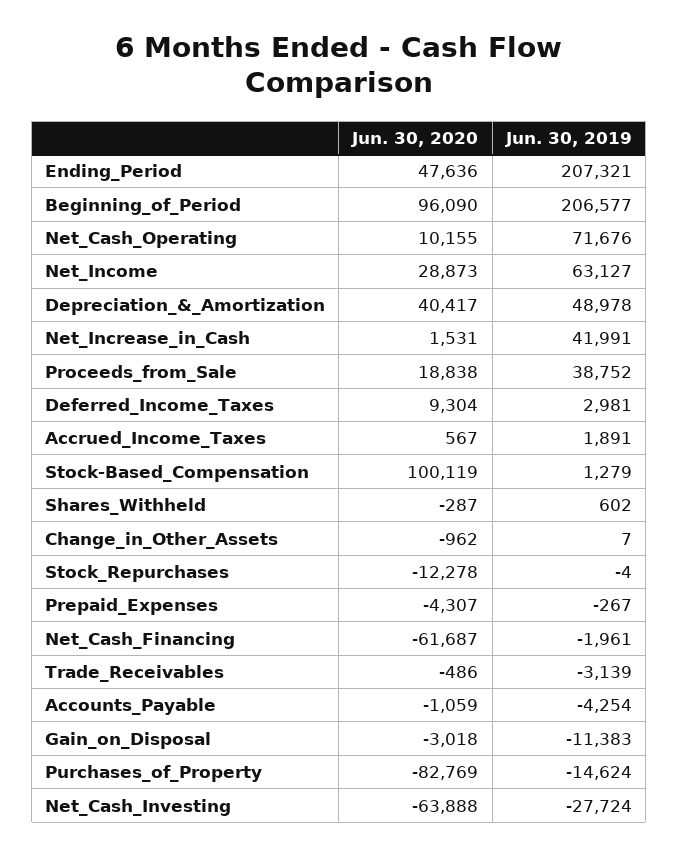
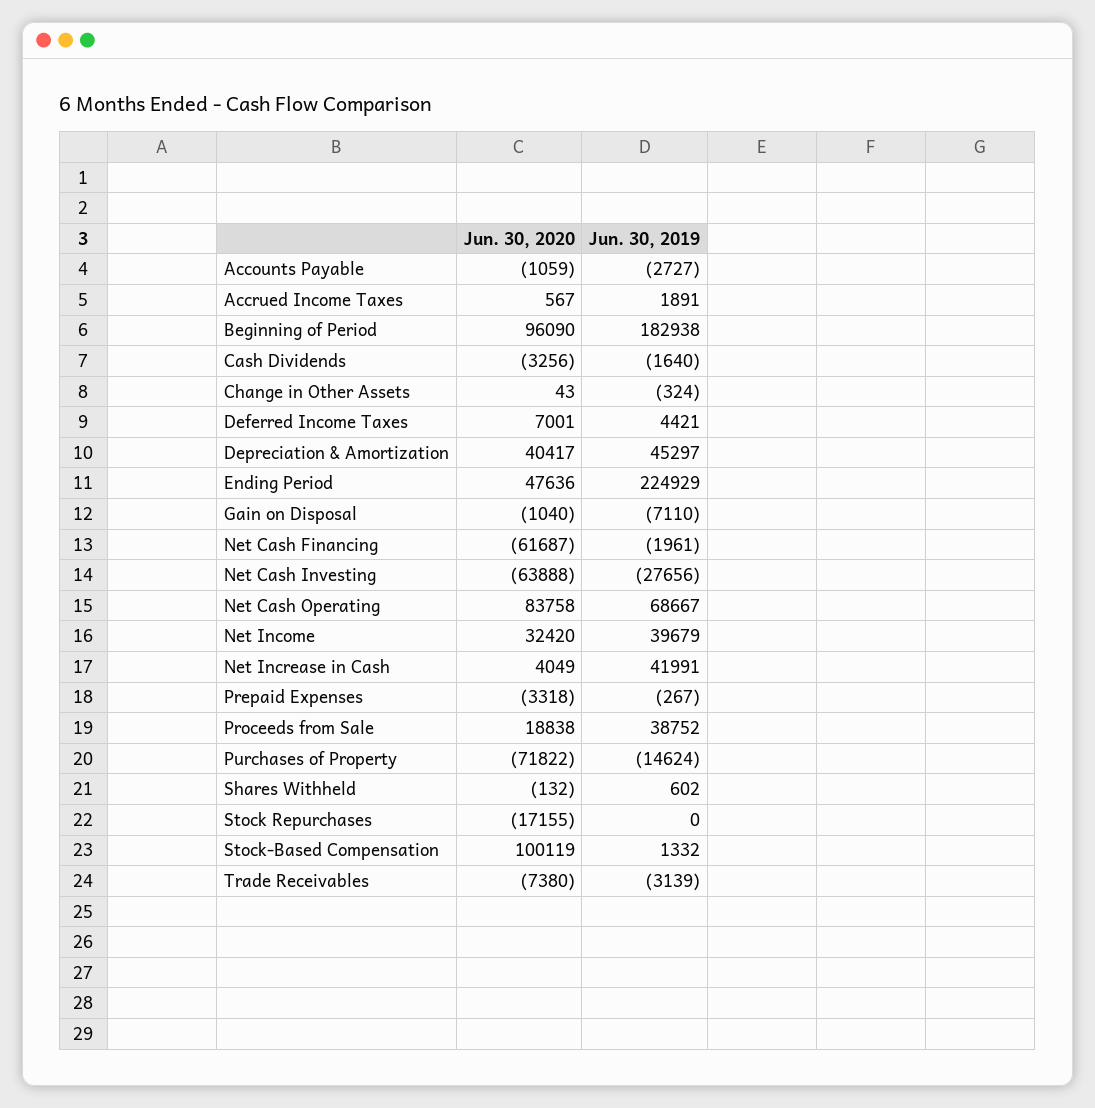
  {
    "Jun. 30, 2020": {
      "Ending_Period": 47636,
      "Beginning_of_Period": 96090,
-     "Net_Cash_Operating": 10155,
+     "Net_Cash_Operating": 83758,
-     "Net_Income": 28873,
+     "Net_Income": 32420,
      "Depreciation_&_Amortization": 40417,
-     "Net_Increase_in_Cash": 1531,
+     "Net_Increase_in_Cash": 4049,
      "Proceeds_from_Sale": 18838,
-     "Deferred_Income_Taxes": 9304,
+     "Deferred_Income_Taxes": 7001,
      "Accrued_Income_Taxes": 567,
      "Stock-Based_Compensation": 100119,
-     "Shares_Withheld": -287,
+     "Shares_Withheld": -132,
-     "Change_in_Other_Assets": -962,
+     "Change_in_Other_Assets": 43,
-     "Stock_Repurchases": -12278,
+     "Stock_Repurchases": -17155,
-     "Prepaid_Expenses": -4307,
+     "Prepaid_Expenses": -3318,
      "Net_Cash_Financing": -61687,
-     "Trade_Receivables": -486,
+     "Trade_Receivables": -7380,
      "Accounts_Payable": -1059,
-     "Gain_on_Disposal": -3018,
+     "Gain_on_Disposal": -1040,
-     "Purchases_of_Property": -82769,
+     "Purchases_of_Property": -71822,
-     "Net_Cash_Investing": -63888
+     "Net_Cash_Investing": -63888,
+     "Cash Dividends": -3256
    },
    "Jun. 30, 2019": {
-     "Ending_Period": 207321,
+     "Ending_Period": 224929,
-     "Beginning_of_Period": 206577,
+     "Beginning_of_Period": 182938,
-     "Net_Cash_Operating": 71676,
+     "Net_Cash_Operating": 68667,
-     "Net_Income": 63127,
+     "Net_Income": 39679,
-     "Depreciation_&_Amortization": 48978,
+     "Depreciation_&_Amortization": 45297,
      "Net_Increase_in_Cash": 41991,
      "Proceeds_from_Sale": 38752,
-     "Deferred_Income_Taxes": 2981,
+     "Deferred_Income_Taxes": 4421,
      "Accrued_Income_Taxes": 1891,
-     "Stock-Based_Compensation": 1279,
+     "Stock-Based_Compensation": 1332,
      "Shares_Withheld": 602,
-     "Change_in_Other_Assets": 7,
+     "Change_in_Other_Assets": -324,
-     "Stock_Repurchases": -4,
+     "Stock_Repurchases": 0,
      "Prepaid_Expenses": -267,
      "Net_Cash_Financing": -1961,
      "Trade_Receivables": -3139,
-     "Accounts_Payable": -4254,
+     "Accounts_Payable": -2727,
-     "Gain_on_Disposal": -11383,
+     "Gain_on_Disposal": -7110,
      "Purchases_of_Property": -14624,
-     "Net_Cash_Investing": -27724
+     "Net_Cash_Investing": -27656,
+     "Cash Dividends": -1640
    }
  }

